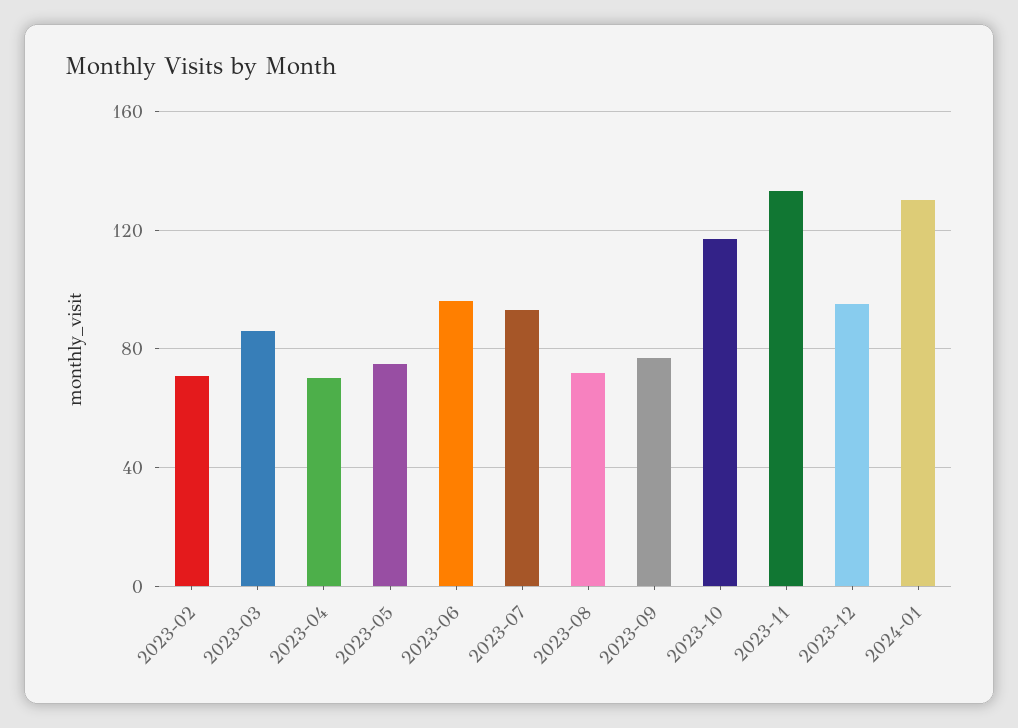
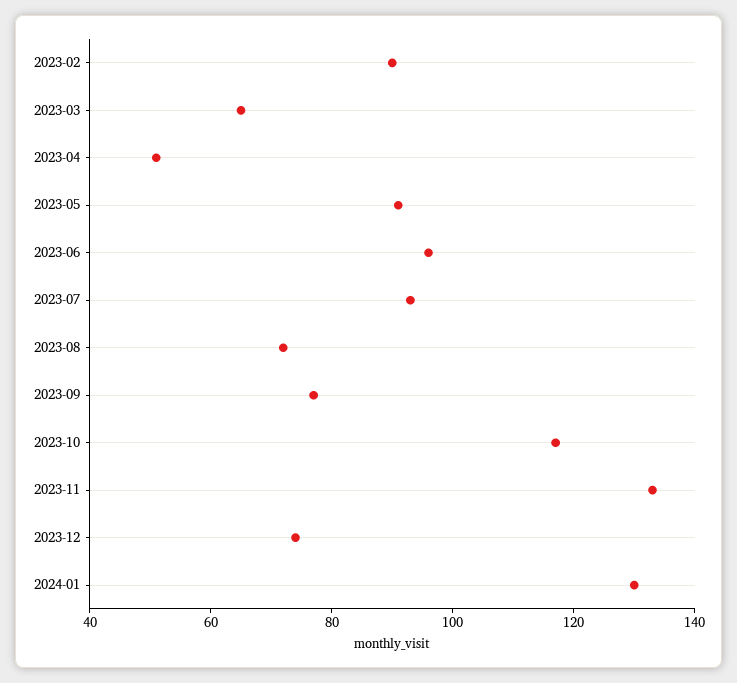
  {
-   "2023-02": 70,
+   "2023-02": 90,
-   "2023-03": 85,
+   "2023-03": 65,
-   "2023-04": 70,
+   "2023-04": 50,
-   "2023-05": 75,
+   "2023-05": 90,
    "2023-06": 95,
    "2023-07": 95,
    "2023-08": 70,
    "2023-09": 75,
    "2023-10": 115,
    "2023-11": 135,
-   "2023-12": 95,
+   "2023-12": 75,
    "2024-01": 130
  }

